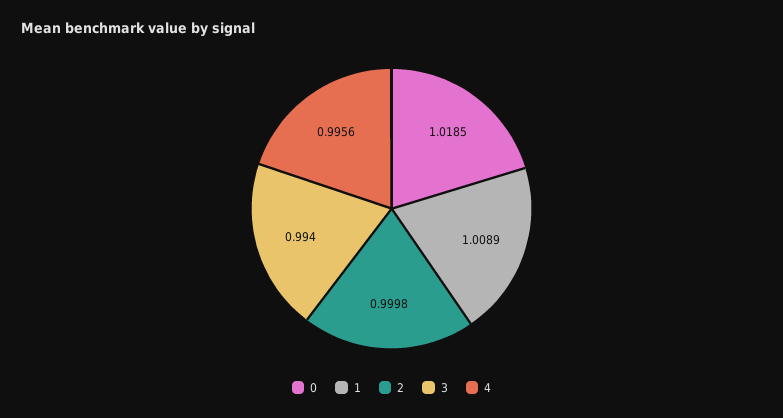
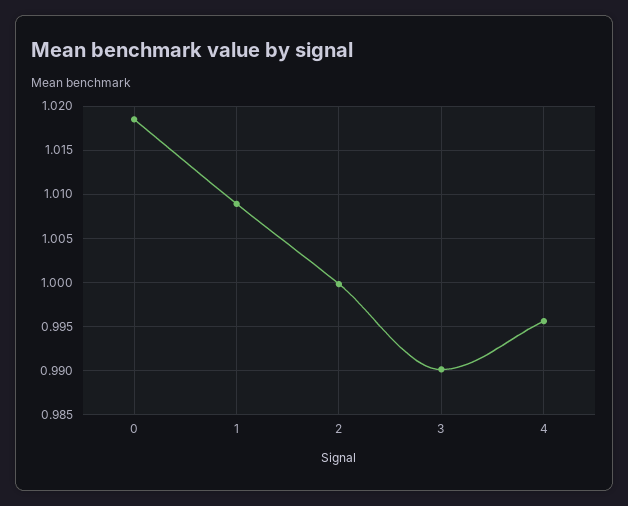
  {
    "0": 1.0185,
    "1": 1.0089,
    "2": 0.9998,
-   "3": 0.994,
+   "3": 0.99,
    "4": 0.9956
  }

